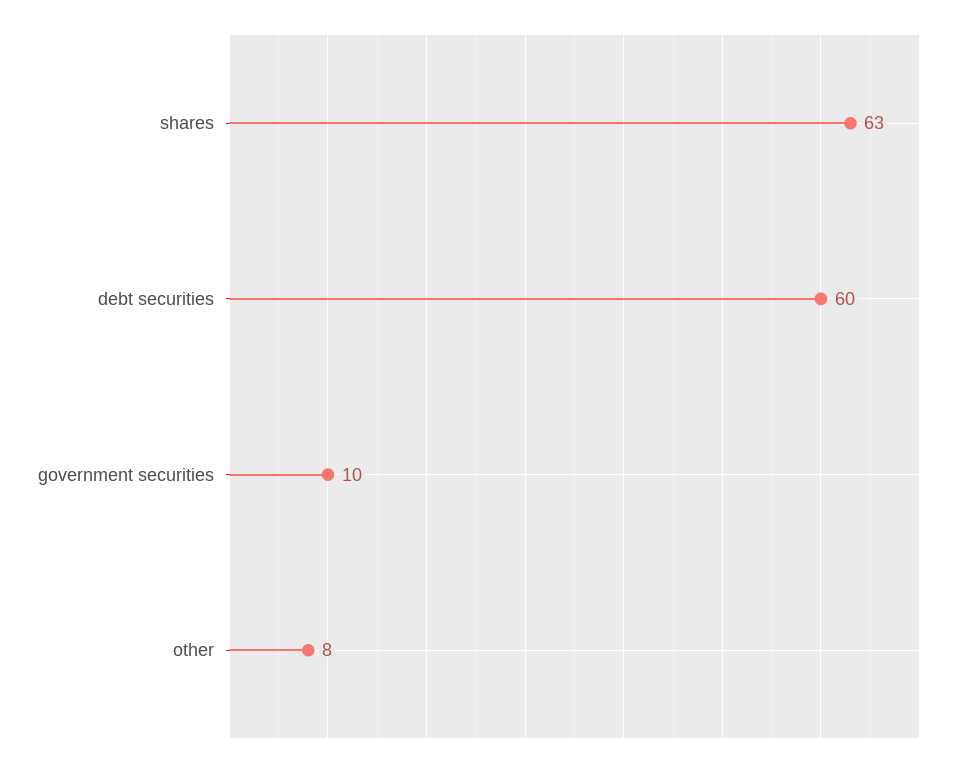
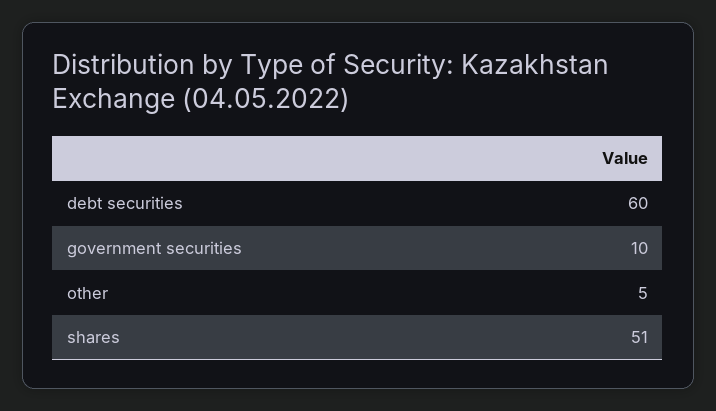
  {
-   "shares": 63,
+   "shares": 51,
    "debt securities": 60,
    "government securities": 10,
-   "other": 8
+   "other": 5
  }

